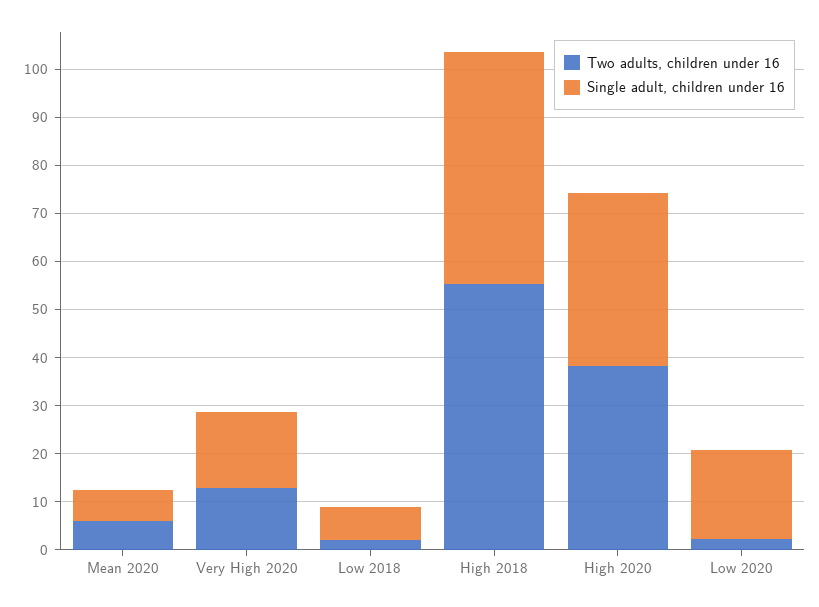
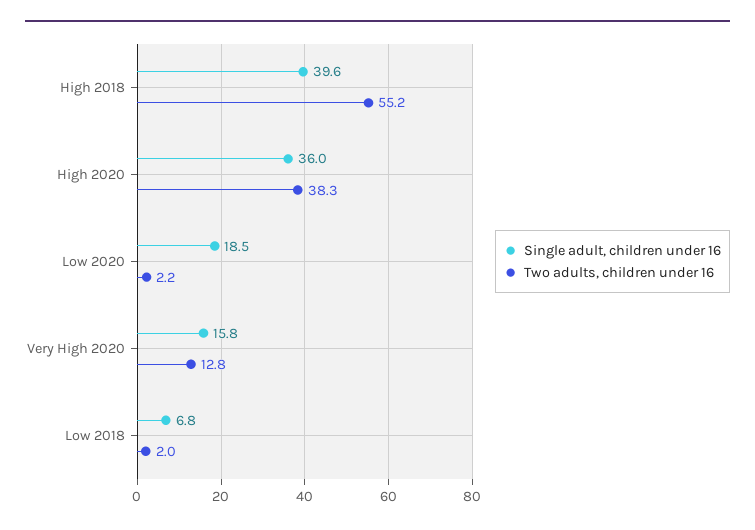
  {
    "Two adults, children under 16": {
-     "Mean 2020": 6,
      "Very High 2020": 12.8,
      "Low 2018": 2,
      "High 2018": 55.2,
      "High 2020": 38.3,
      "Low 2020": 2.2
    },
    "Single adult, children under 16": {
-     "Mean 2020": 6,
      "Very High 2020": 15.8,
      "Low 2018": 6.8,
-     "High 2018": 48,
+     "High 2018": 39.6,
      "High 2020": 36,
      "Low 2020": 18.5
    }
  }

